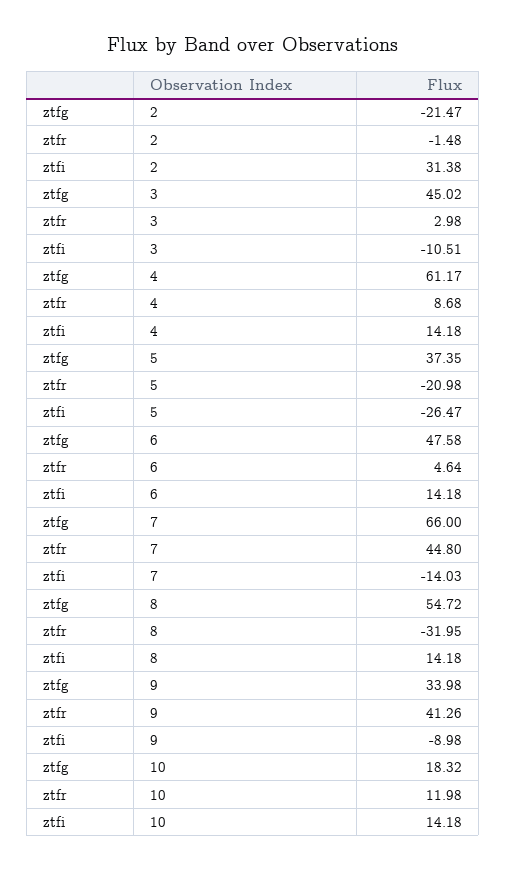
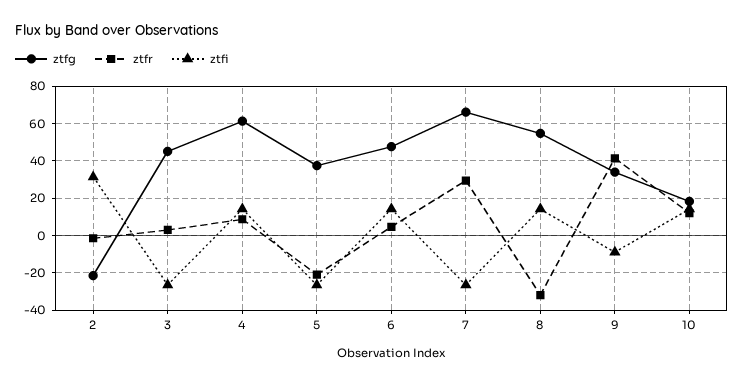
  {
    "ztfg": {
      "2": -21.47,
      "3": 45.02,
      "4": 61.17,
      "5": 37.35,
      "6": 47.58,
      "7": 66,
      "8": 54.72,
      "9": 33.98,
      "10": 18.32
    },
    "ztfr": {
      "2": -1.48,
      "3": 2.98,
      "4": 8.68,
      "5": -20.98,
      "6": 4.64,
-     "7": 44.8,
+     "7": 30,
      "8": -31.95,
      "9": 41.26,
      "10": 11.98
    },
    "ztfi": {
      "2": 31.38,
-     "3": -10.51,
+     "3": -25,
      "4": 14.18,
      "5": -26.47,
      "6": 14.18,
-     "7": -14.03,
+     "7": -25,
      "8": 14.18,
      "9": -8.98,
      "10": 14.18
    }
  }

